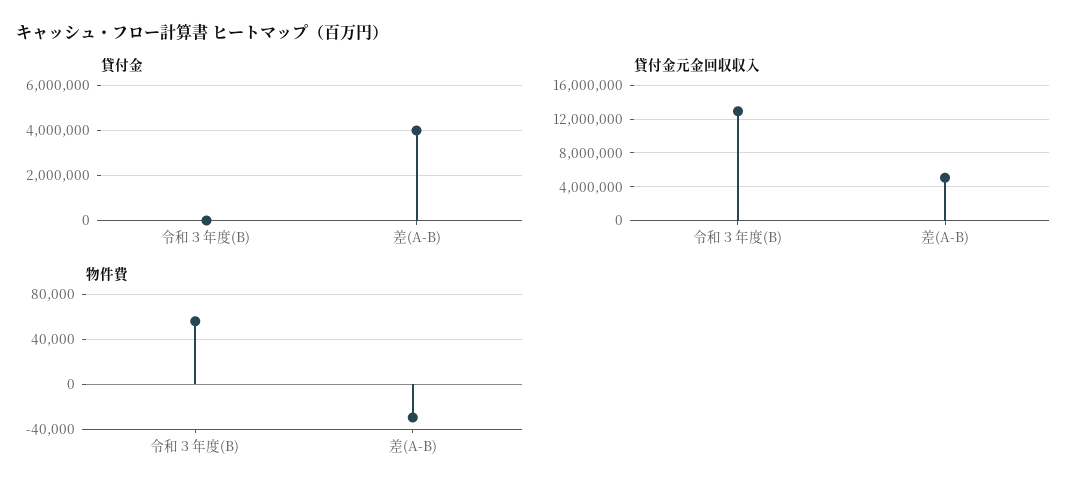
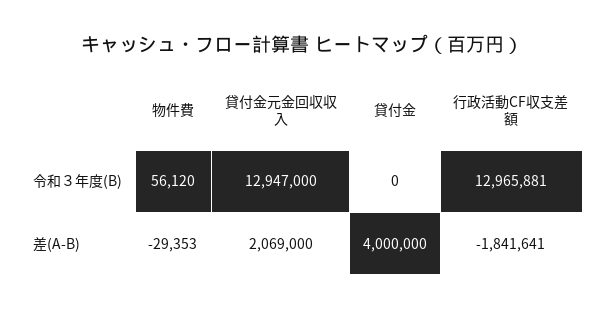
  {
    "貸付金": {
      "令和３年度(B)": 0,
      "差(A-B)": 4000000
    },
    "貸付金元金回収収入": {
      "令和３年度(B)": 12947000,
-     "差(A-B)": 5000000
+     "差(A-B)": 2069000
    },
    "物件費": {
      "令和３年度(B)": 56120,
      "差(A-B)": -29353
-   }
+   },
+   "行政活動CF収支差額": {
+     "令和３年度(B)": 12965881,
+     "差(A-B)": -1841641
+   }
  }

